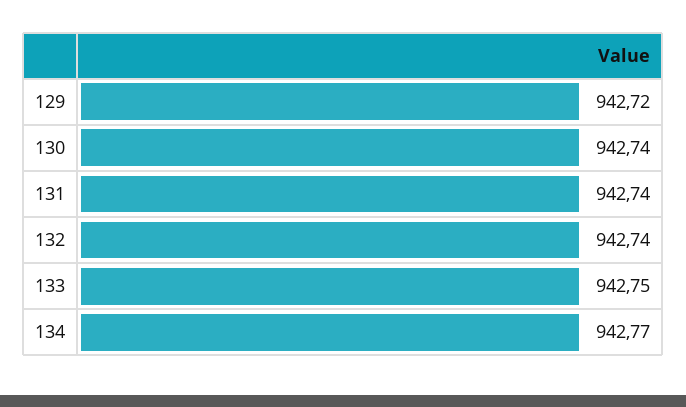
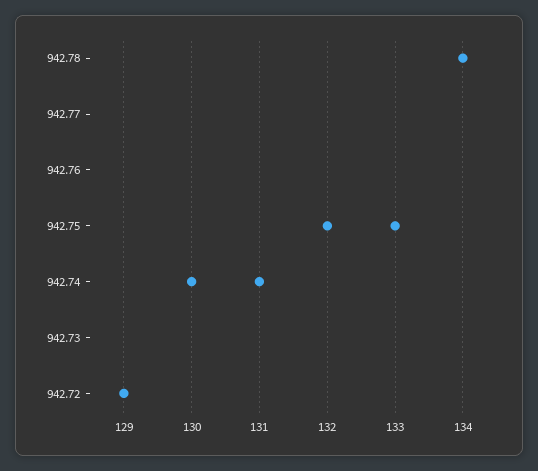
  {
    "129": 942.72,
    "130": 942.74,
    "131": 942.74,
-   "132": 942.74,
+   "132": 942.75,
    "133": 942.75,
-   "134": 942.77
+   "134": 942.78
  }

